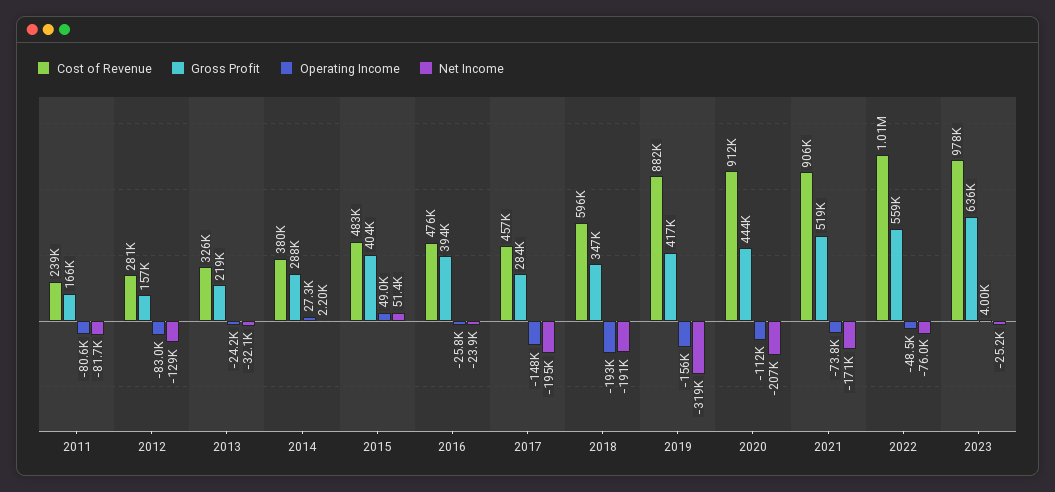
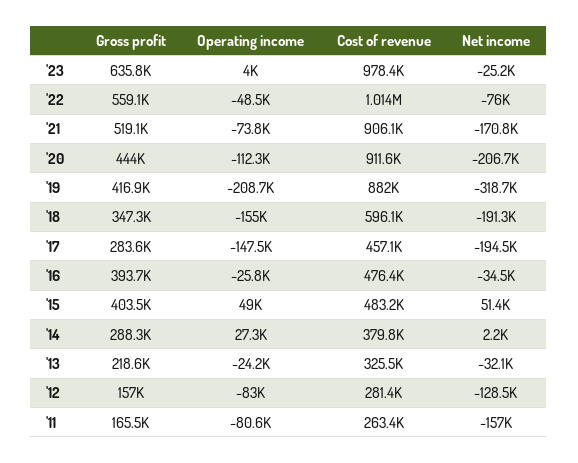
  {
    "Cost of Revenue": {
-     "2011": 239000,
+     "2011": 263400,
      "2012": 281400,
      "2013": 325500,
      "2014": 379800,
      "2015": 483200,
      "2016": 476400,
      "2017": 457100,
      "2018": 596100,
      "2019": 882000,
      "2020": 911600,
      "2021": 906100,
      "2022": 1014000,
      "2023": 978400
    },
    "Gross Profit": {
      "2011": 165500,
      "2012": 157000,
      "2013": 218600,
      "2014": 288300,
      "2015": 403500,
      "2016": 393700,
      "2017": 283600,
      "2018": 347300,
      "2019": 416900,
      "2020": 444000,
      "2021": 519100,
      "2022": 559100,
      "2023": 635800
    },
    "Operating Income": {
      "2011": -80600,
      "2012": -83000,
      "2013": -24200,
      "2014": 27300,
      "2015": 49000,
      "2016": -25800,
      "2017": -147500,
-     "2018": -193000,
+     "2018": -155000,
-     "2019": -156000,
+     "2019": -208700,
      "2020": -112300,
      "2021": -73800,
      "2022": -48500,
      "2023": 4000
    },
    "Net Income": {
-     "2011": -81700,
+     "2011": -157000,
      "2012": -128500,
      "2013": -32100,
      "2014": 2200,
      "2015": 51400,
-     "2016": -23900,
+     "2016": -34500,
      "2017": -194500,
      "2018": -191300,
      "2019": -318700,
      "2020": -206700,
      "2021": -170800,
      "2022": -76000,
      "2023": -25200
    }
  }

